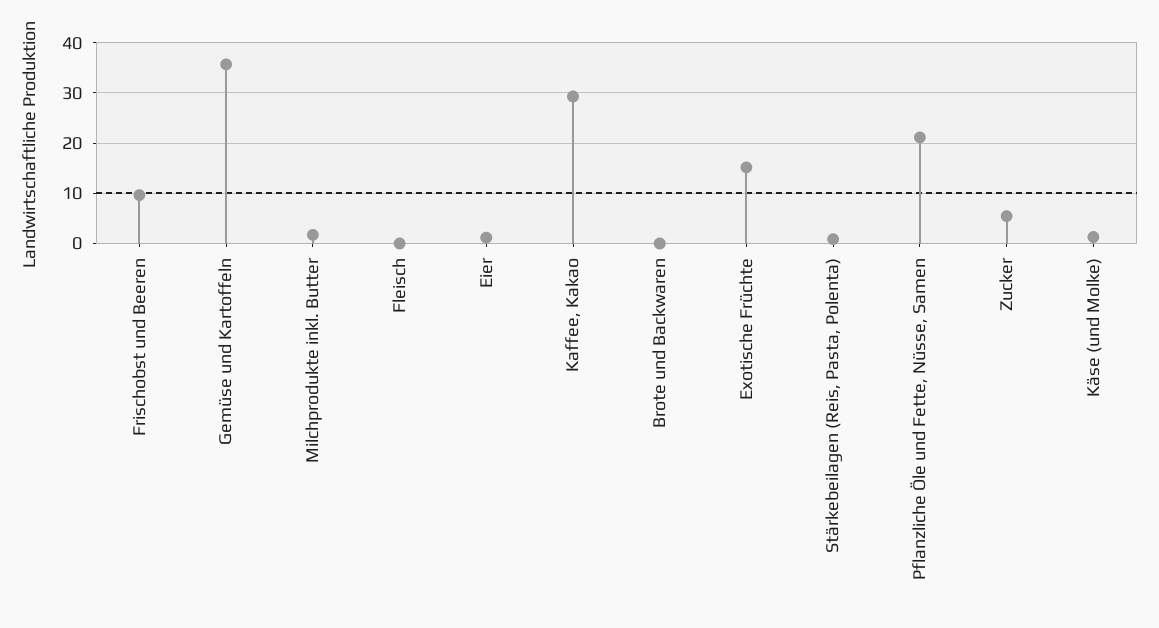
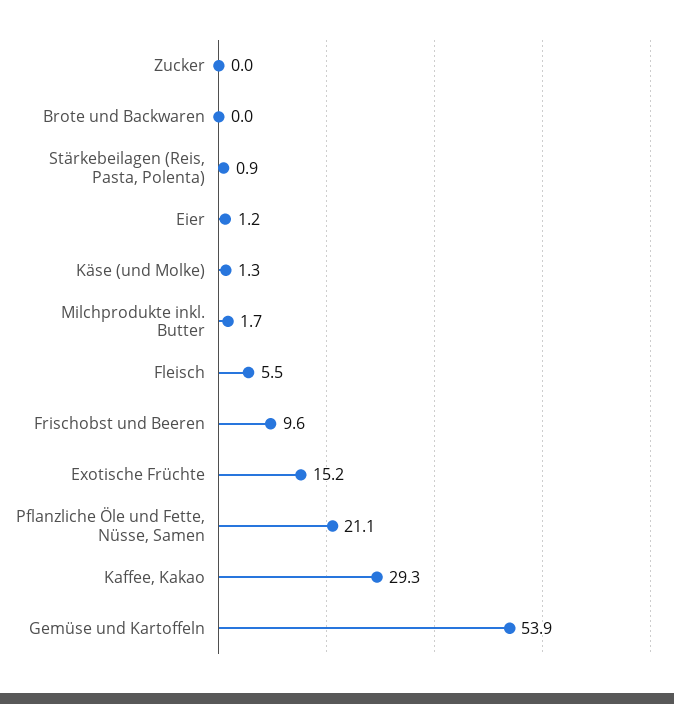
  {
    "Frischobst und Beeren": 9.6,
-   "Gemüse und Kartoffeln": 36,
+   "Gemüse und Kartoffeln": 53.9,
    "Milchprodukte inkl. Butter": 1.7,
-   "Fleisch": 0,
+   "Fleisch": 5.5,
    "Eier": 1.2,
    "Kaffee, Kakao": 29.3,
    "Brote und Backwaren": 0,
    "Exotische Früchte": 15.2,
    "Stärkebeilagen (Reis, Pasta, Polenta)": 0.9,
    "Pflanzliche Öle und Fette, Nüsse, Samen": 21.1,
-   "Zucker": 6,
+   "Zucker": 0,
    "Käse (und Molke)": 1.3
  }

